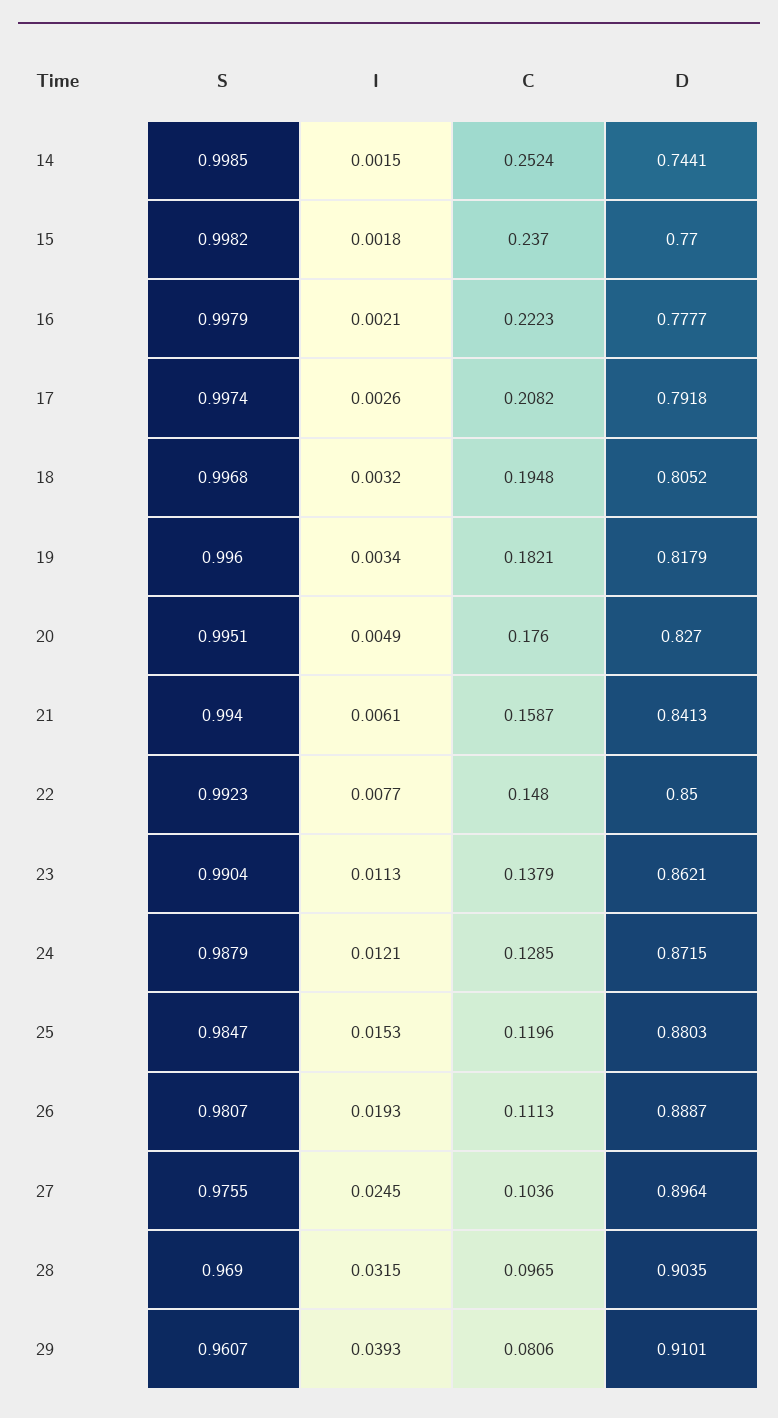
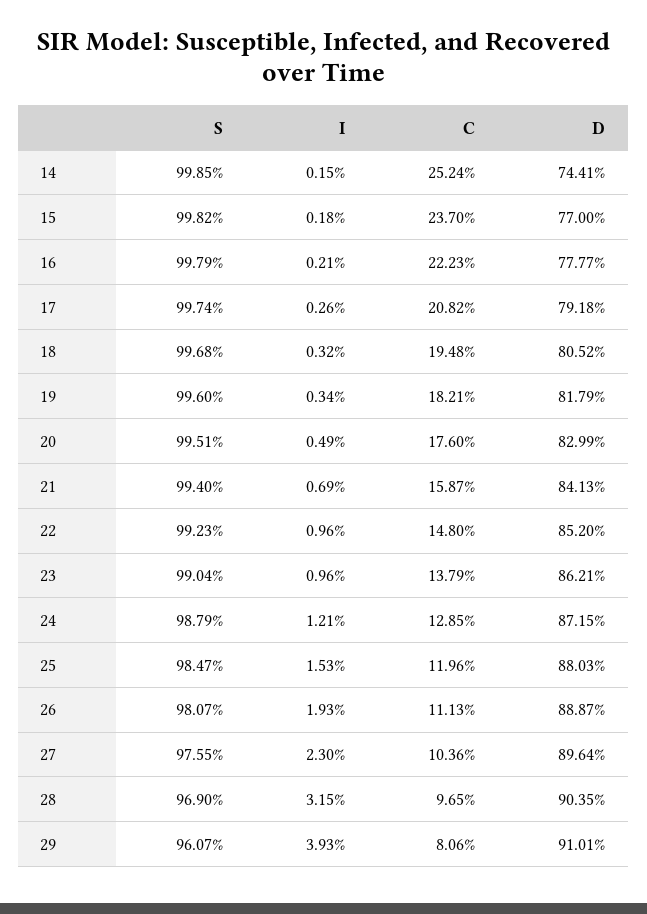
  {
    "S": {
      "14": 0.9985,
      "15": 0.9982,
      "16": 0.9979,
      "17": 0.9974,
      "18": 0.9968,
      "19": 0.996,
      "20": 0.9951,
      "21": 0.994,
      "22": 0.9923,
      "23": 0.9904,
      "24": 0.9879,
      "25": 0.9847,
      "26": 0.9807,
      "27": 0.9755,
      "28": 0.969,
      "29": 0.9607
    },
    "I": {
      "14": 0.0015,
      "15": 0.0018,
      "16": 0.0021,
      "17": 0.0026,
      "18": 0.0032,
      "19": 0.0034,
      "20": 0.0049,
-     "21": 0.0061,
+     "21": 0.0069,
-     "22": 0.0077,
+     "22": 0.0096,
-     "23": 0.0113,
+     "23": 0.0096,
      "24": 0.0121,
      "25": 0.0153,
      "26": 0.0193,
-     "27": 0.0245,
+     "27": 0.023,
      "28": 0.0315,
      "29": 0.0393
    },
    "C": {
      "14": 0.2524,
      "15": 0.237,
      "16": 0.2223,
      "17": 0.2082,
      "18": 0.1948,
      "19": 0.1821,
      "20": 0.176,
      "21": 0.1587,
      "22": 0.148,
      "23": 0.1379,
      "24": 0.1285,
      "25": 0.1196,
      "26": 0.1113,
      "27": 0.1036,
      "28": 0.0965,
      "29": 0.0806
    },
    "D": {
      "14": 0.7441,
      "15": 0.77,
      "16": 0.7777,
      "17": 0.7918,
      "18": 0.8052,
      "19": 0.8179,
-     "20": 0.827,
+     "20": 0.8299,
      "21": 0.8413,
-     "22": 0.85,
+     "22": 0.852,
      "23": 0.8621,
      "24": 0.8715,
      "25": 0.8803,
      "26": 0.8887,
      "27": 0.8964,
      "28": 0.9035,
      "29": 0.9101
    }
  }

